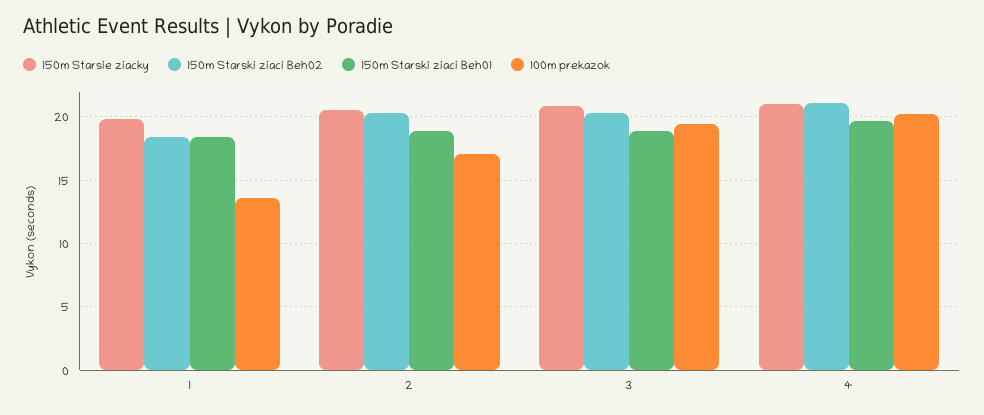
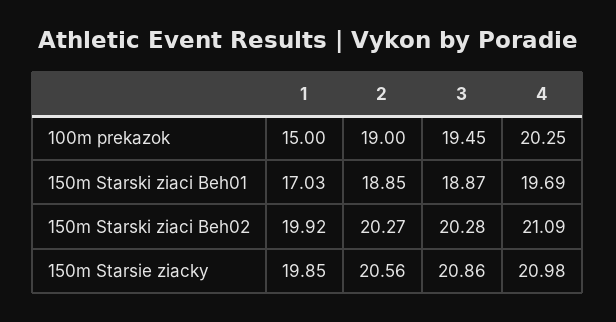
  {
    "150m Starsie ziacky": {
      "1": 19.85,
      "2": 20.56,
      "3": 20.86,
      "4": 20.98
    },
    "150m Starski ziaci Beh02": {
-     "1": 18.5,
+     "1": 19.92,
      "2": 20.27,
      "3": 20.28,
      "4": 21.09
    },
    "150m Starski ziaci Beh01": {
-     "1": 18.5,
+     "1": 17.03,
      "2": 18.85,
      "3": 18.87,
      "4": 19.69
    },
    "100m prekazok": {
-     "1": 13.5,
+     "1": 15,
-     "2": 17,
+     "2": 19,
      "3": 19.45,
      "4": 20.25
    }
  }

